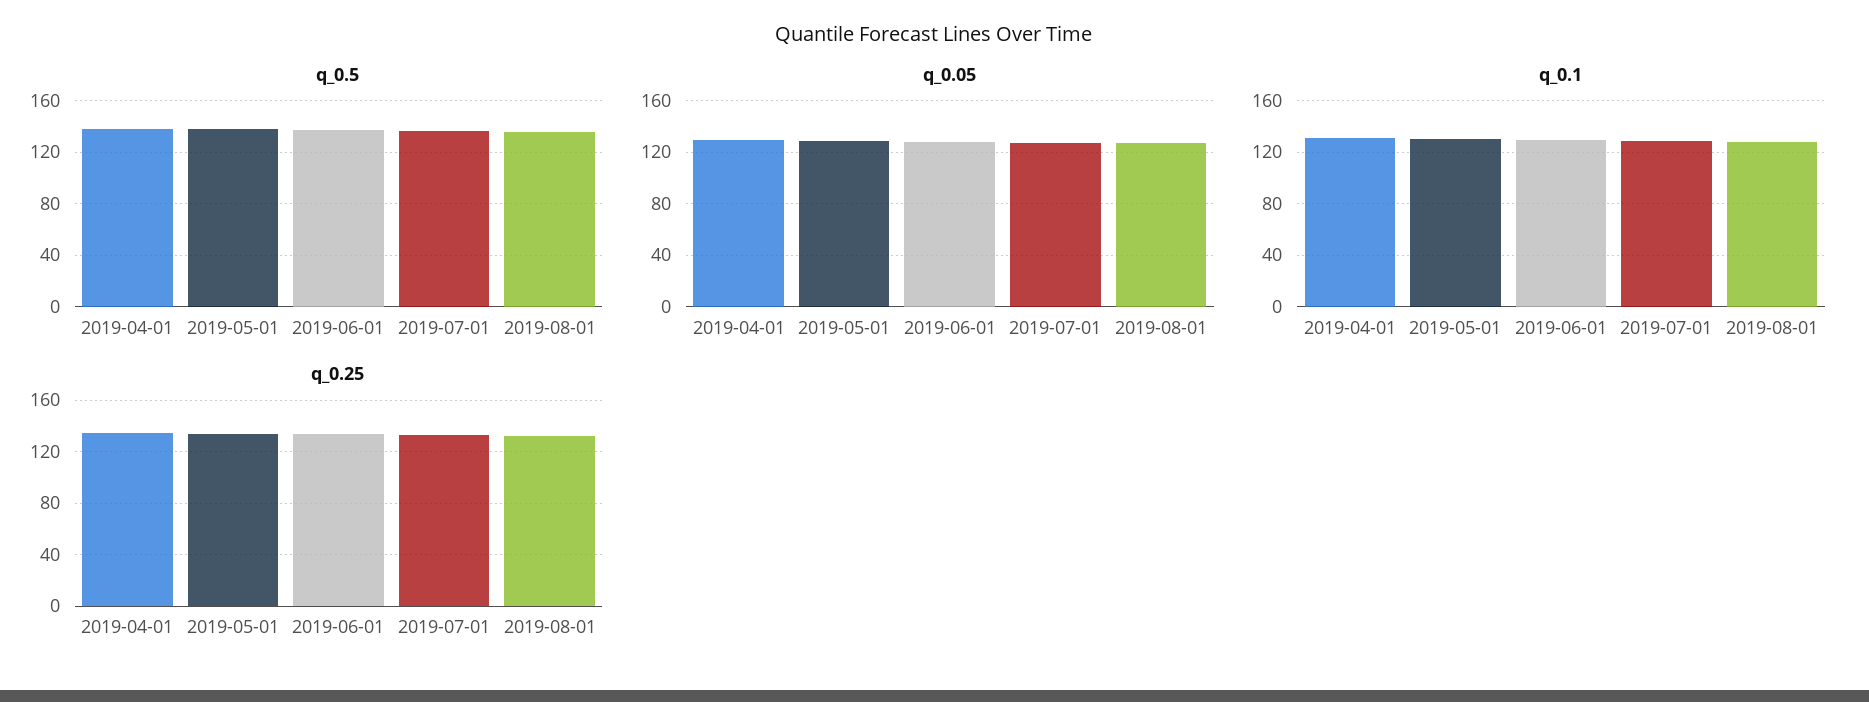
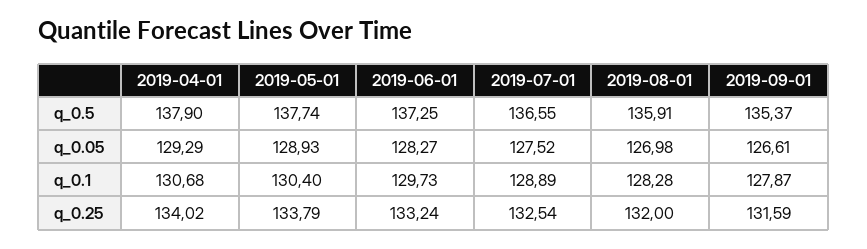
  {
    "q_0.5": {
      "2019-04-01": 137.9,
      "2019-05-01": 137.74,
      "2019-06-01": 137.25,
      "2019-07-01": 136.55,
-     "2019-08-01": 135.91
+     "2019-08-01": 135.91,
+     "2019-09-01": 135.37
    },
    "q_0.05": {
      "2019-04-01": 129.29,
      "2019-05-01": 128.93,
      "2019-06-01": 128.27,
      "2019-07-01": 127.52,
-     "2019-08-01": 126.98
+     "2019-08-01": 126.98,
+     "2019-09-01": 126.61
    },
    "q_0.1": {
      "2019-04-01": 130.68,
      "2019-05-01": 130.4,
      "2019-06-01": 129.73,
      "2019-07-01": 128.89,
-     "2019-08-01": 128.28
+     "2019-08-01": 128.28,
+     "2019-09-01": 127.87
    },
    "q_0.25": {
      "2019-04-01": 134.02,
      "2019-05-01": 133.79,
      "2019-06-01": 133.24,
      "2019-07-01": 132.54,
-     "2019-08-01": 132
+     "2019-08-01": 132,
+     "2019-09-01": 131.59
    }
  }

